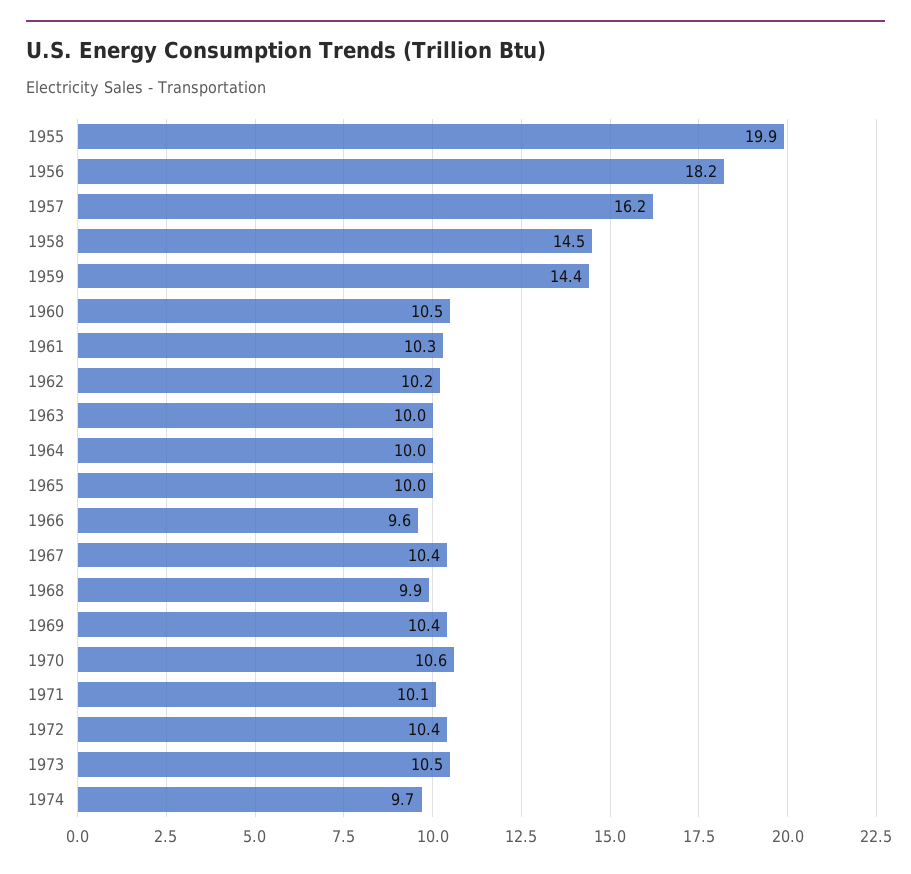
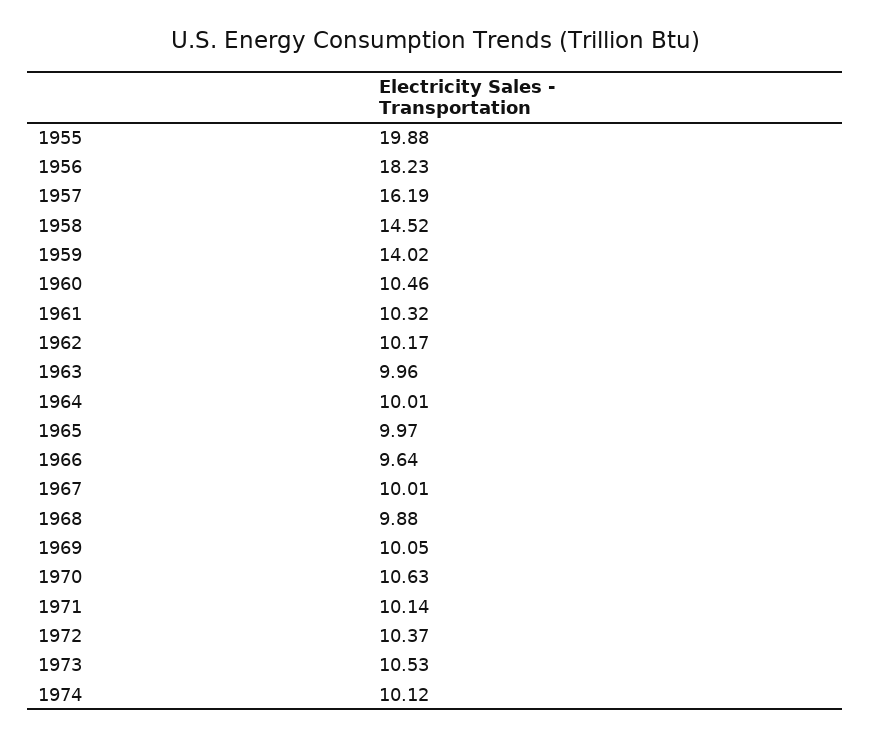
  {
    "1955": 19.88,
    "1956": 18.23,
    "1957": 16.19,
    "1958": 14.52,
-   "1959": 14.4,
+   "1959": 14.02,
    "1960": 10.46,
    "1961": 10.32,
    "1962": 10.17,
    "1963": 9.96,
    "1964": 10.01,
    "1965": 9.97,
    "1966": 9.64,
-   "1967": 10.4,
+   "1967": 10.01,
    "1968": 9.88,
-   "1969": 10.4,
+   "1969": 10.05,
    "1970": 10.63,
    "1971": 10.14,
    "1972": 10.37,
    "1973": 10.53,
-   "1974": 9.7
+   "1974": 10.12
  }

